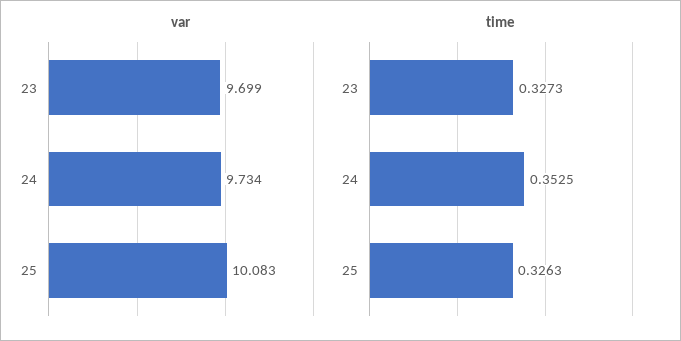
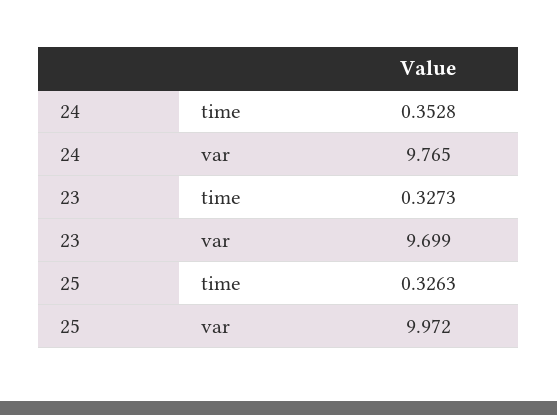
  {
    "var": {
      "23": 9.699,
-     "24": 9.734,
+     "24": 9.765,
-     "25": 10.083
+     "25": 9.972
    },
    "time": {
      "23": 0.3273,
-     "24": 0.3525,
+     "24": 0.3528,
      "25": 0.3263
    }
  }

